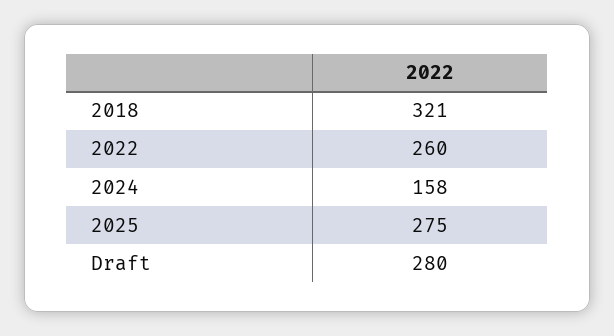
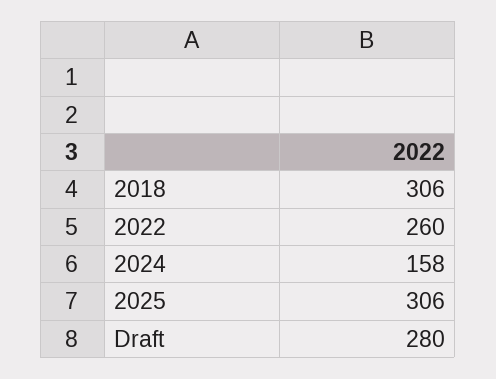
  {
-   "2018": 321,
+   "2018": 306,
    "2022": 260,
    "2024": 158,
-   "2025": 275,
+   "2025": 306,
    "Draft": 280
  }

